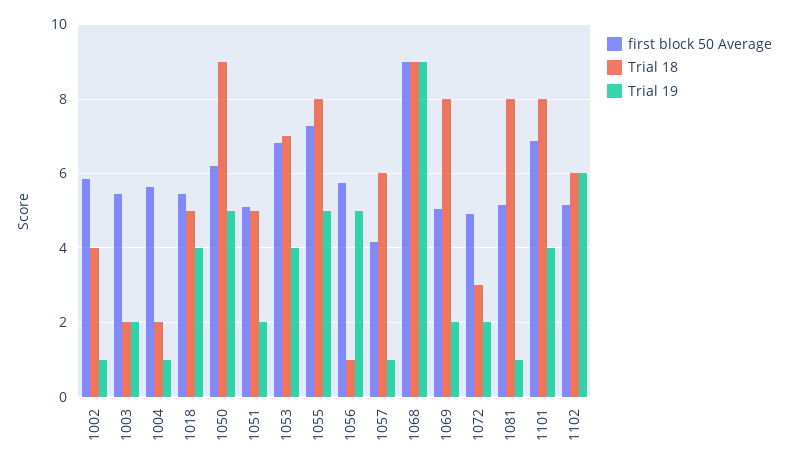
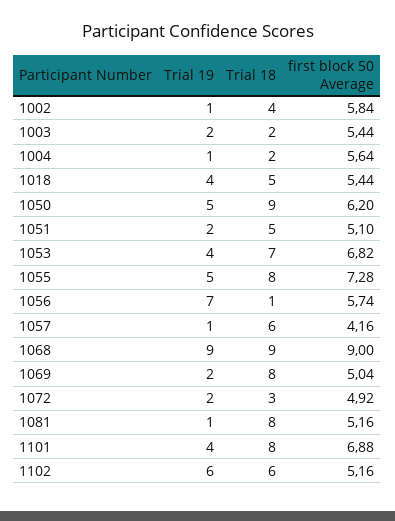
  {
    "first block 50 Average": {
      "1002": 5.84,
      "1003": 5.44,
      "1004": 5.64,
      "1018": 5.44,
      "1050": 6.2,
      "1051": 5.1,
      "1053": 6.82,
      "1055": 7.28,
      "1056": 5.74,
      "1057": 4.16,
      "1068": 9,
      "1069": 5.04,
      "1072": 4.92,
      "1081": 5.16,
      "1101": 6.88,
      "1102": 5.16
    },
    "Trial 18": {
      "1002": 4,
      "1003": 2,
      "1004": 2,
      "1018": 5,
      "1050": 9,
      "1051": 5,
      "1053": 7,
      "1055": 8,
      "1056": 1,
      "1057": 6,
      "1068": 9,
      "1069": 8,
      "1072": 3,
      "1081": 8,
      "1101": 8,
      "1102": 6
    },
    "Trial 19": {
      "1002": 1,
      "1003": 2,
      "1004": 1,
      "1018": 4,
      "1050": 5,
      "1051": 2,
      "1053": 4,
      "1055": 5,
-     "1056": 5,
+     "1056": 7,
      "1057": 1,
      "1068": 9,
      "1069": 2,
      "1072": 2,
      "1081": 1,
      "1101": 4,
      "1102": 6
    }
  }

